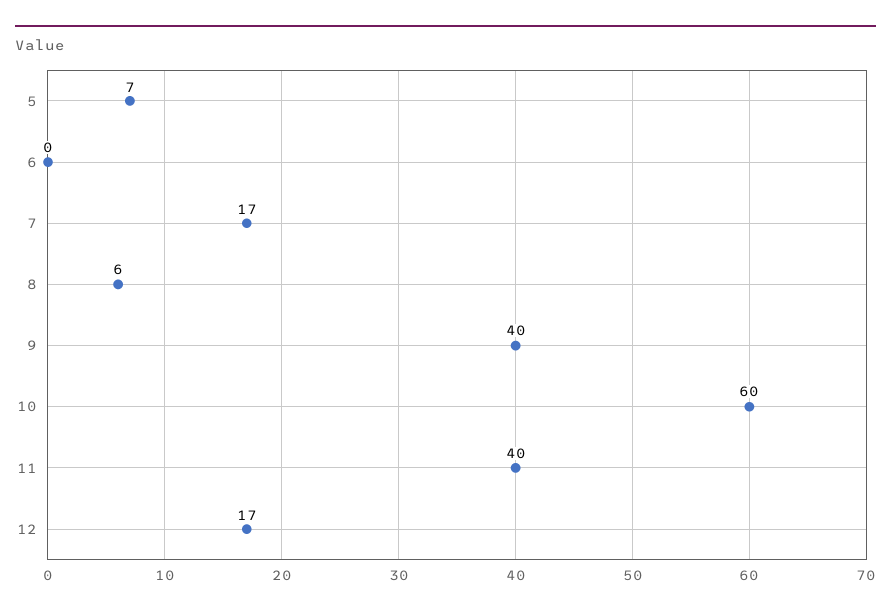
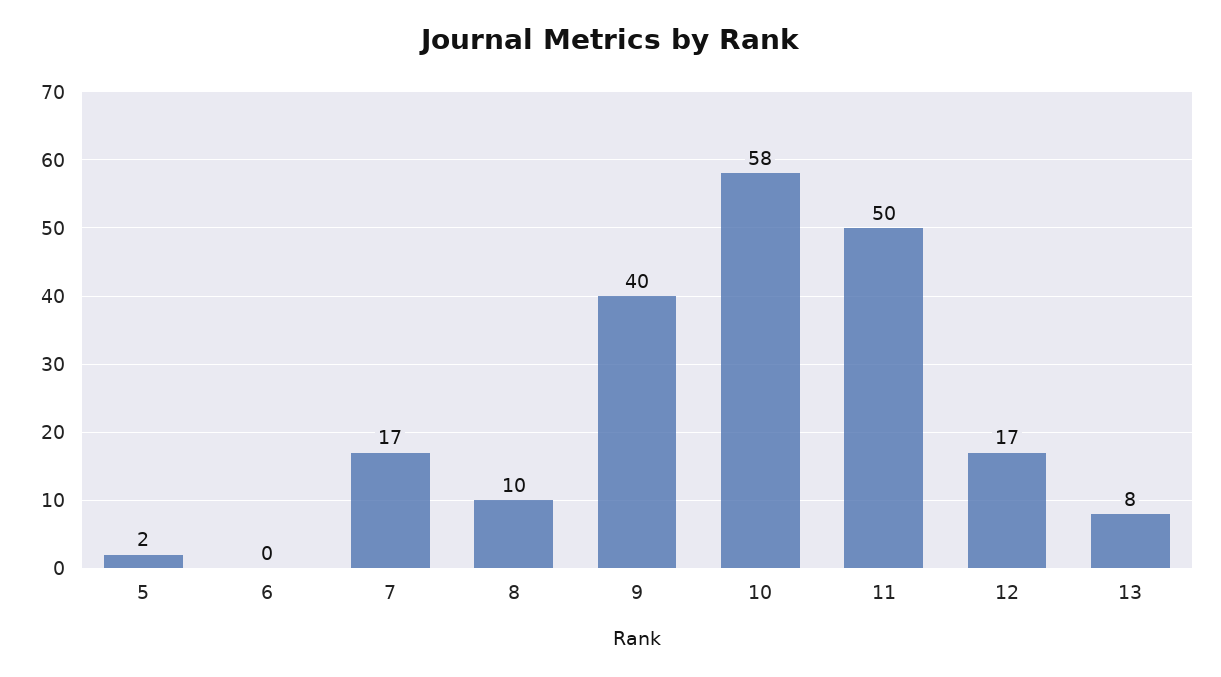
  {
-   "5": 7,
+   "5": 2,
    "6": 0,
    "7": 17,
-   "8": 6,
+   "8": 10,
    "9": 40,
-   "10": 60,
+   "10": 58,
-   "11": 40,
+   "11": 50,
-   "12": 17
+   "12": 17,
+   "13": 8
  }

